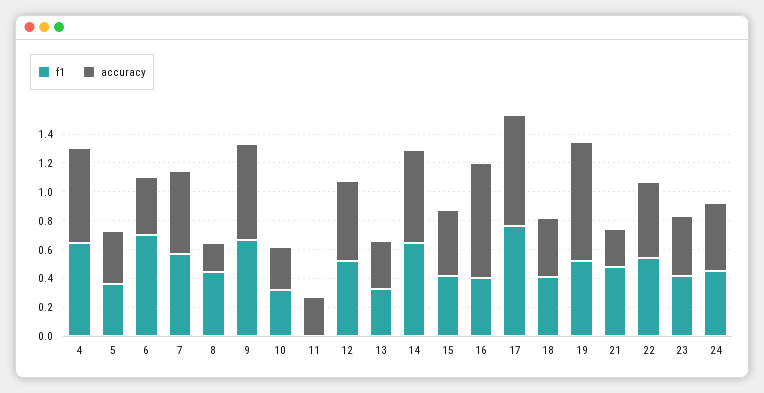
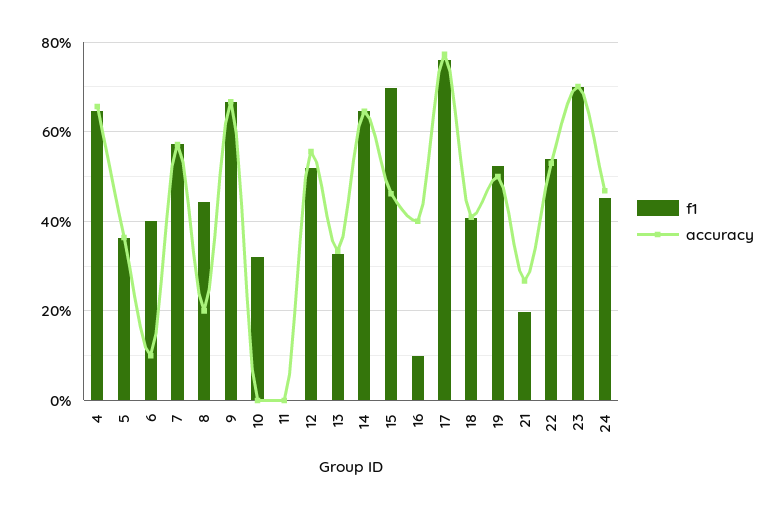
  {
    "f1": {
      "4": 0.64,
      "5": 0.36,
-     "6": 0.7,
+     "6": 0.4,
      "7": 0.58,
      "8": 0.44,
      "9": 0.66,
      "10": 0.32,
      "11": 0,
      "12": 0.52,
      "13": 0.32,
      "14": 0.64,
-     "15": 0.4,
+     "15": 0.7,
-     "16": 0.4,
+     "16": 0.1,
      "17": 0.76,
      "18": 0.4,
      "19": 0.52,
-     "21": 0.5,
+     "21": 0.2,
      "22": 0.54,
-     "23": 0.4,
+     "23": 0.7,
      "24": 0.46
    },
    "accuracy": {
      "4": 0.66,
      "5": 0.36,
-     "6": 0.4,
+     "6": 0.1,
      "7": 0.58,
      "8": 0.2,
      "9": 0.66,
-     "10": 0.3,
+     "10": 0,
-     "11": 0.3,
+     "11": 0,
      "12": 0.56,
      "13": 0.34,
      "14": 0.64,
      "15": 0.46,
-     "16": 0.8,
+     "16": 0.4,
      "17": 0.78,
      "18": 0.4,
-     "19": 0.8,
+     "19": 0.5,
      "21": 0.26,
      "22": 0.52,
-     "23": 0.4,
+     "23": 0.7,
      "24": 0.46
    }
  }

